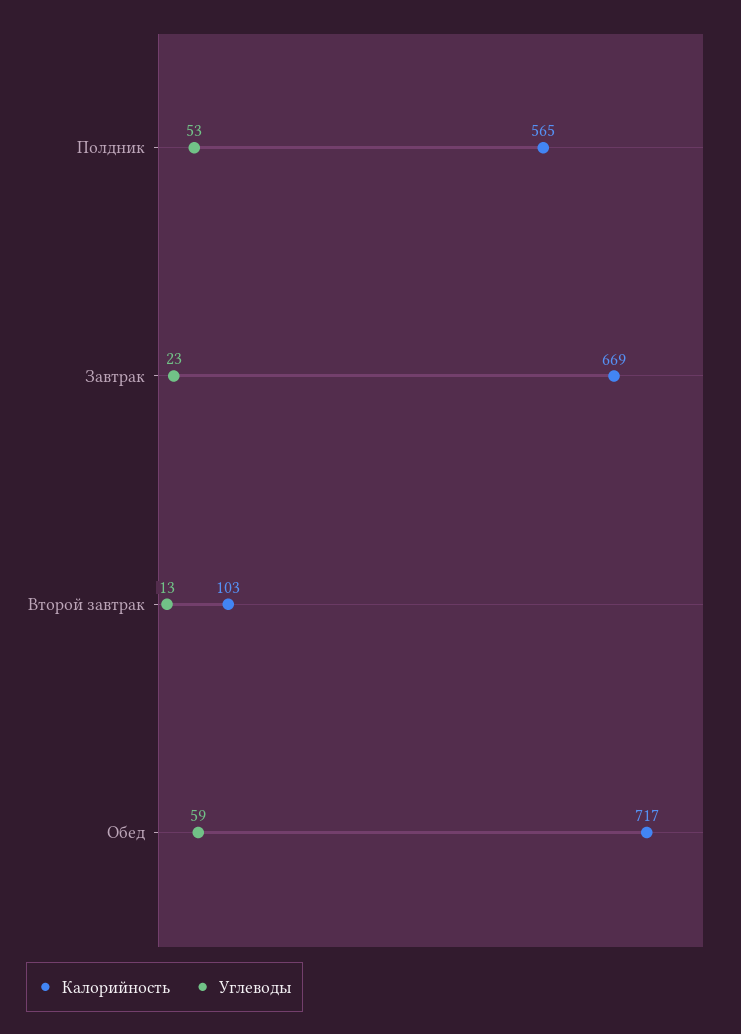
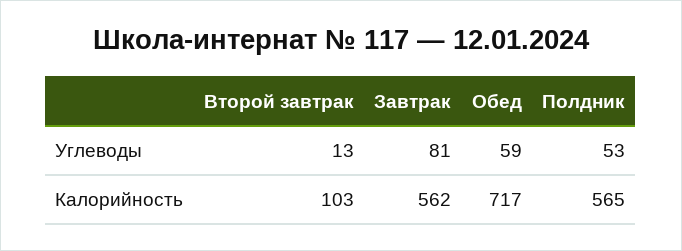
  {
    "Калорийность": {
      "Полдник": 565,
-     "Завтрак": 669,
+     "Завтрак": 562,
      "Второй завтрак": 103,
      "Обед": 717
    },
    "Углеводы": {
      "Полдник": 53,
-     "Завтрак": 23,
+     "Завтрак": 81,
      "Второй завтрак": 13,
      "Обед": 59
    }
  }

